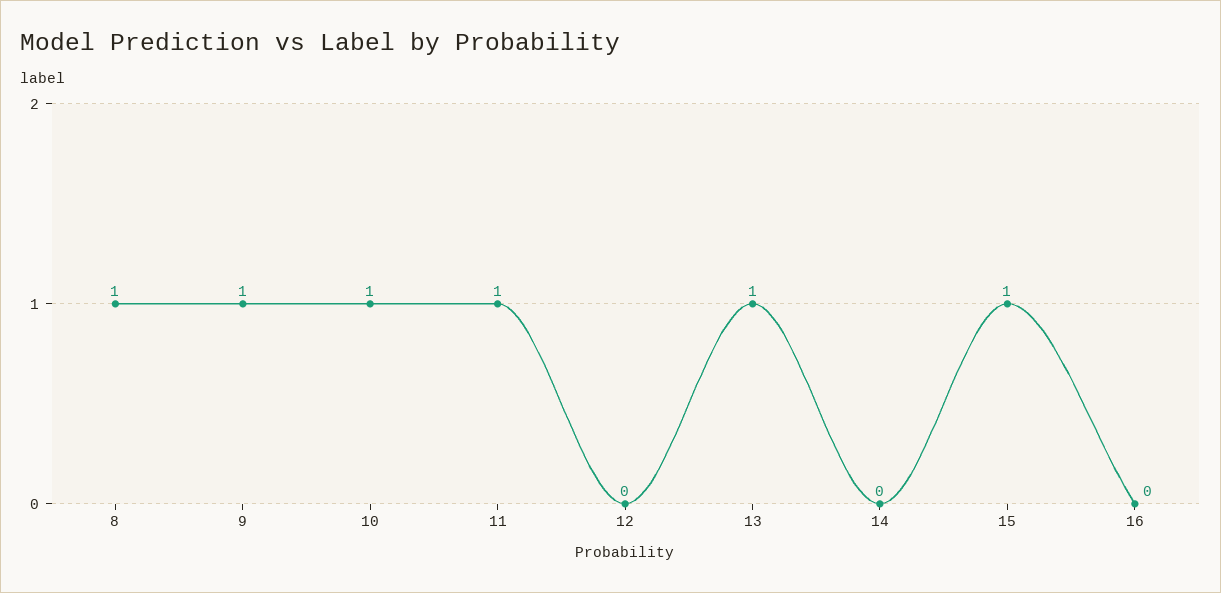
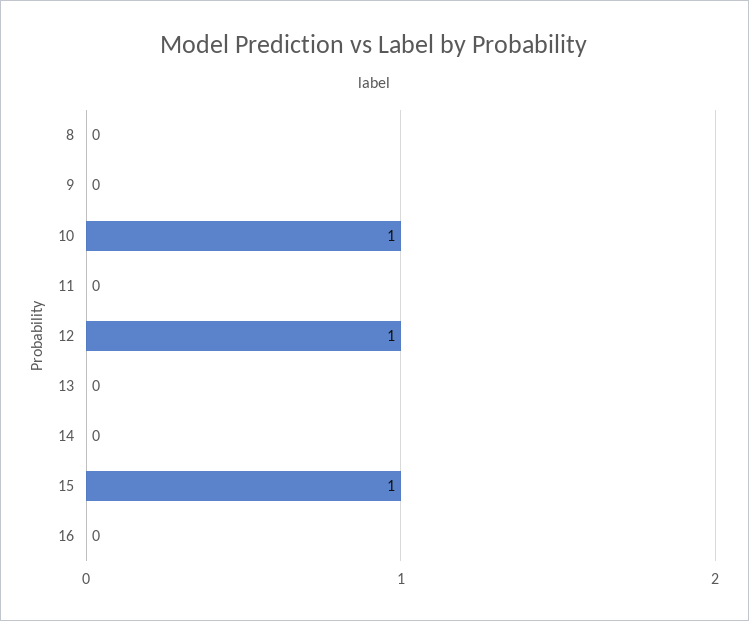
  {
-   "8": 1,
+   "8": 0,
-   "9": 1,
+   "9": 0,
    "10": 1,
-   "11": 1,
+   "11": 0,
-   "12": 0,
+   "12": 1,
-   "13": 1,
+   "13": 0,
    "14": 0,
    "15": 1,
    "16": 0
  }

